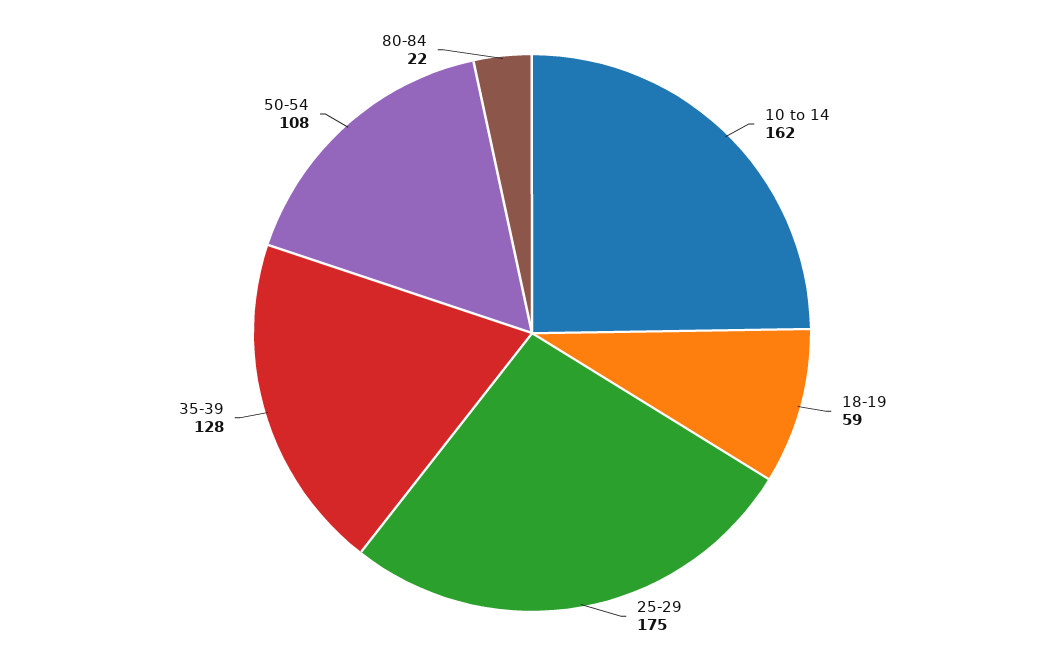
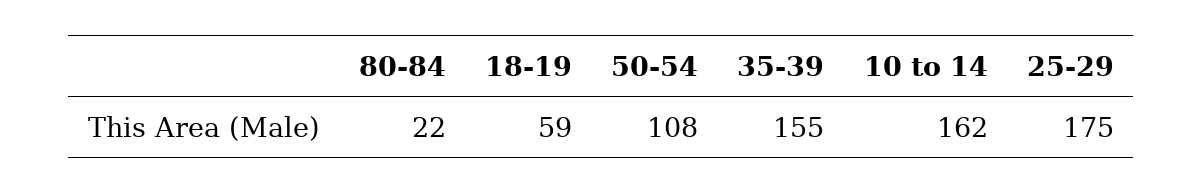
  {
    "10 to 14": 162,
    "18-19": 59,
    "25-29": 175,
-   "35-39": 128,
+   "35-39": 155,
    "50-54": 108,
    "80-84": 22
  }

